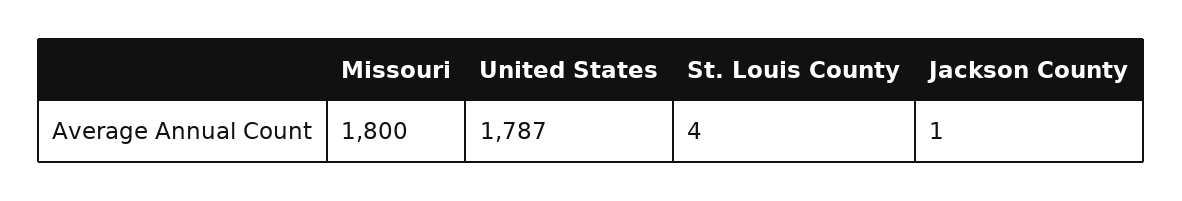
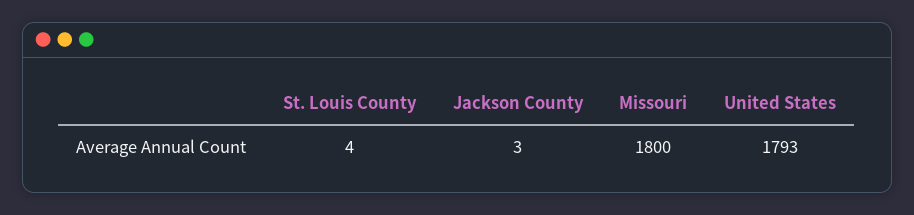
  {
    "Missouri": 1800,
-   "United States": 1787,
+   "United States": 1793,
    "St. Louis County": 4,
-   "Jackson County": 1
+   "Jackson County": 3
  }

